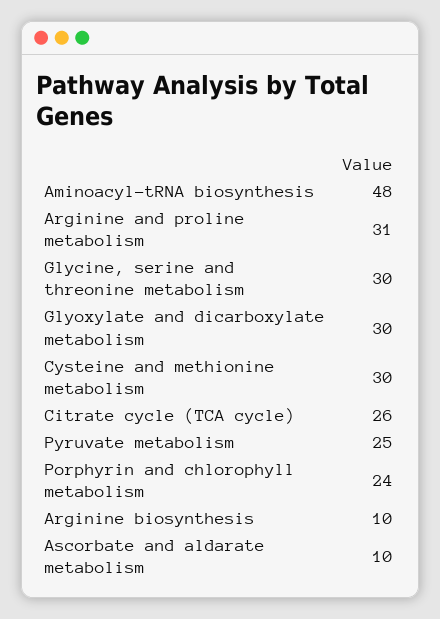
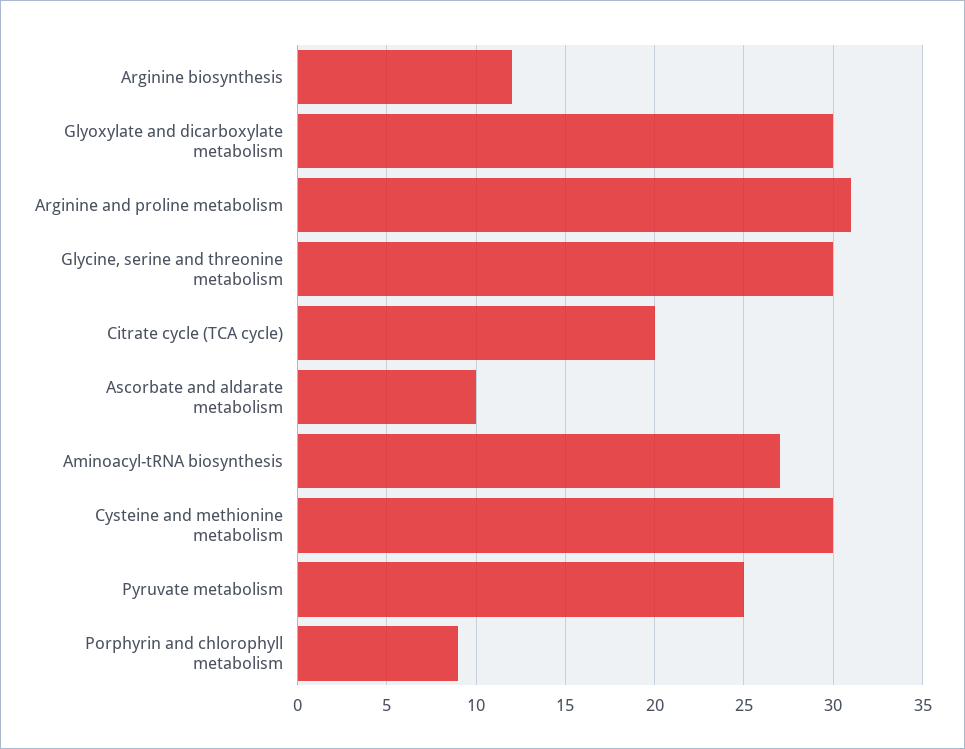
  {
-   "Aminoacyl-tRNA biosynthesis": 48,
+   "Aminoacyl-tRNA biosynthesis": 27,
    "Arginine and proline metabolism": 31,
    "Glycine, serine and threonine metabolism": 30,
    "Glyoxylate and dicarboxylate metabolism": 30,
    "Cysteine and methionine metabolism": 30,
-   "Citrate cycle (TCA cycle)": 26,
+   "Citrate cycle (TCA cycle)": 20,
    "Pyruvate metabolism": 25,
-   "Porphyrin and chlorophyll metabolism": 24,
+   "Porphyrin and chlorophyll metabolism": 9,
-   "Arginine biosynthesis": 10,
+   "Arginine biosynthesis": 12,
    "Ascorbate and aldarate metabolism": 10
  }

